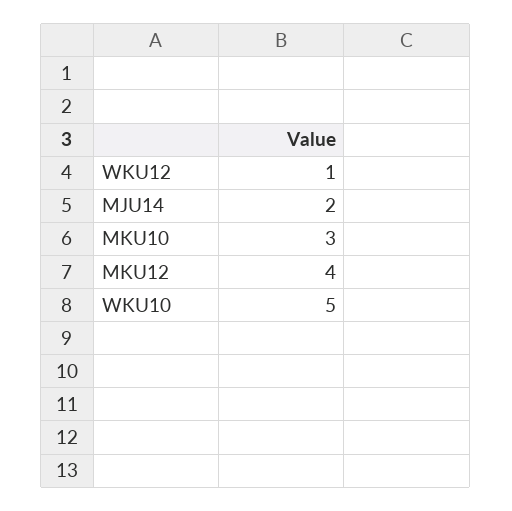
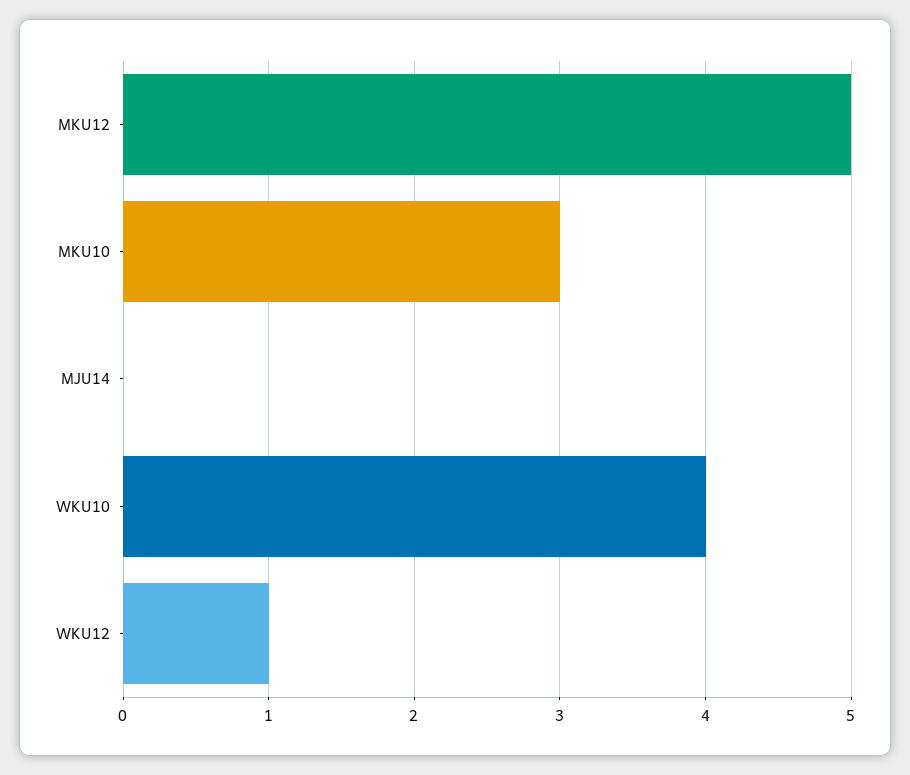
  {
    "WKU12": 1,
-   "MJU14": 2,
+   "MJU14": 0,
    "MKU10": 3,
-   "MKU12": 4,
+   "MKU12": 5,
-   "WKU10": 5
+   "WKU10": 4
  }

